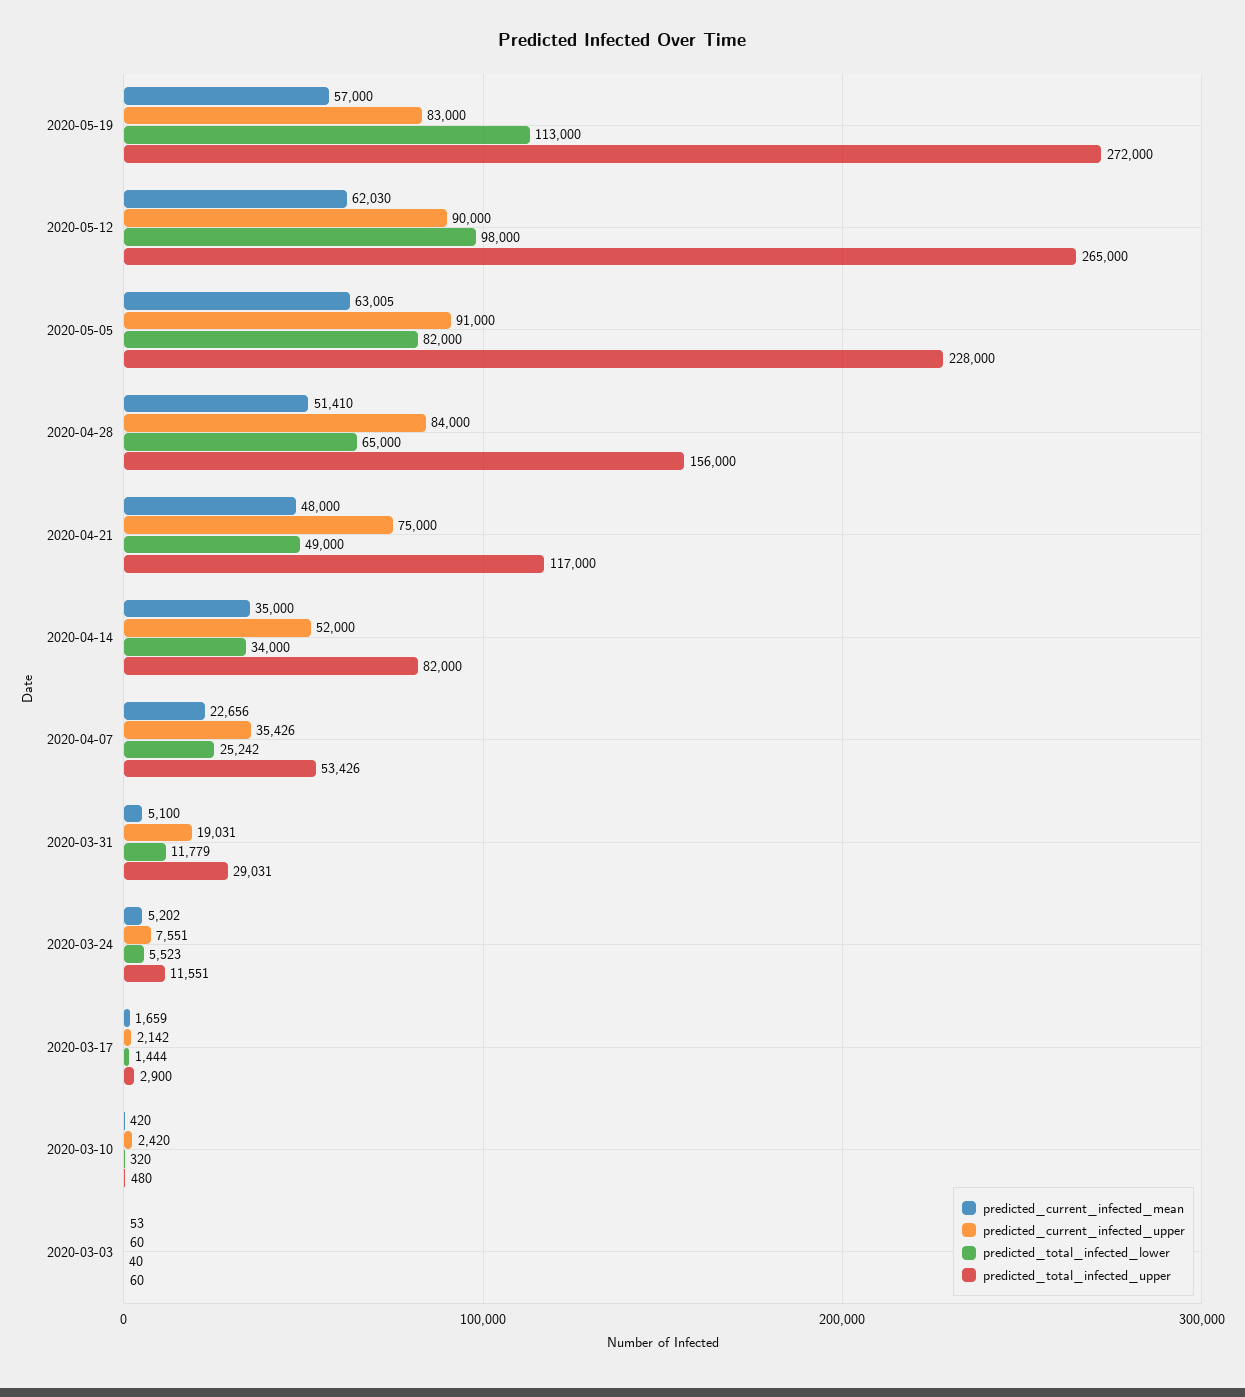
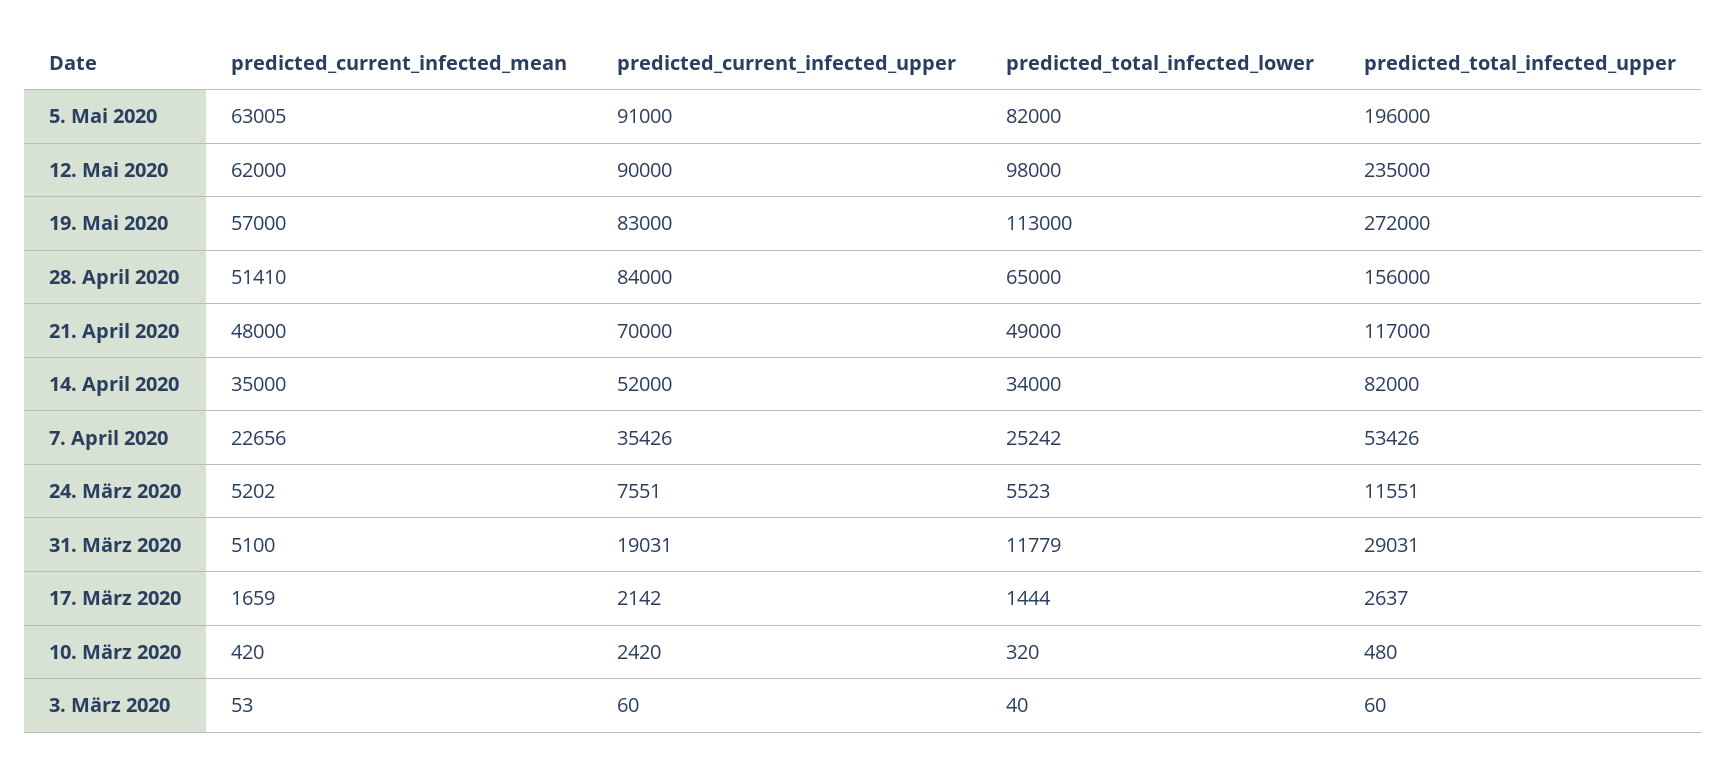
  {
    "predicted_current_infected_mean": {
      "2020-05-19": 57000,
-     "2020-05-12": 62030,
+     "2020-05-12": 62000,
      "2020-05-05": 63005,
      "2020-04-28": 51410,
      "2020-04-21": 48000,
      "2020-04-14": 35000,
      "2020-04-07": 22656,
      "2020-03-31": 5100,
      "2020-03-24": 5202,
      "2020-03-17": 1659,
      "2020-03-10": 420,
      "2020-03-03": 53
    },
    "predicted_current_infected_upper": {
      "2020-05-19": 83000,
      "2020-05-12": 90000,
      "2020-05-05": 91000,
      "2020-04-28": 84000,
-     "2020-04-21": 75000,
+     "2020-04-21": 70000,
      "2020-04-14": 52000,
      "2020-04-07": 35426,
      "2020-03-31": 19031,
      "2020-03-24": 7551,
      "2020-03-17": 2142,
      "2020-03-10": 2420,
      "2020-03-03": 60
    },
    "predicted_total_infected_lower": {
      "2020-05-19": 113000,
      "2020-05-12": 98000,
      "2020-05-05": 82000,
      "2020-04-28": 65000,
      "2020-04-21": 49000,
      "2020-04-14": 34000,
      "2020-04-07": 25242,
      "2020-03-31": 11779,
      "2020-03-24": 5523,
      "2020-03-17": 1444,
      "2020-03-10": 320,
      "2020-03-03": 40
    },
    "predicted_total_infected_upper": {
      "2020-05-19": 272000,
-     "2020-05-12": 265000,
+     "2020-05-12": 235000,
-     "2020-05-05": 228000,
+     "2020-05-05": 196000,
      "2020-04-28": 156000,
      "2020-04-21": 117000,
      "2020-04-14": 82000,
      "2020-04-07": 53426,
      "2020-03-31": 29031,
      "2020-03-24": 11551,
-     "2020-03-17": 2900,
+     "2020-03-17": 2637,
      "2020-03-10": 480,
      "2020-03-03": 60
    }
  }

